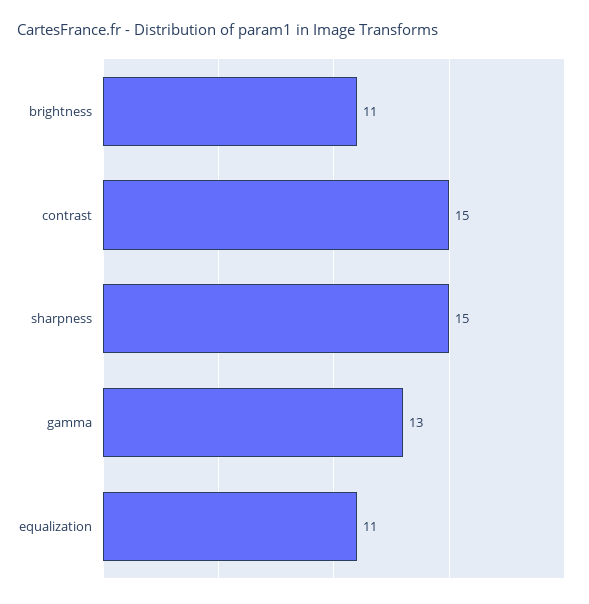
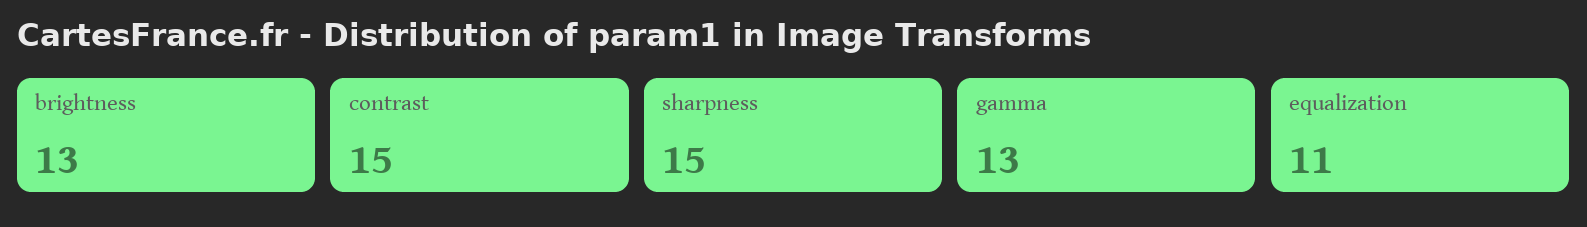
  {
-   "brightness": 11,
+   "brightness": 13,
    "contrast": 15,
    "sharpness": 15,
    "gamma": 13,
    "equalization": 11
  }

